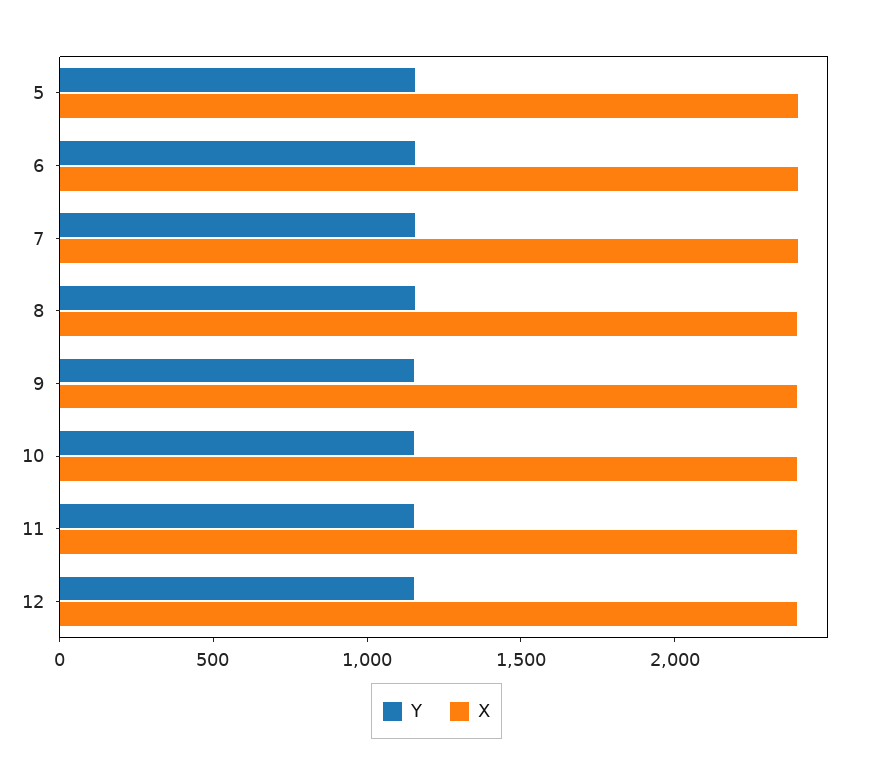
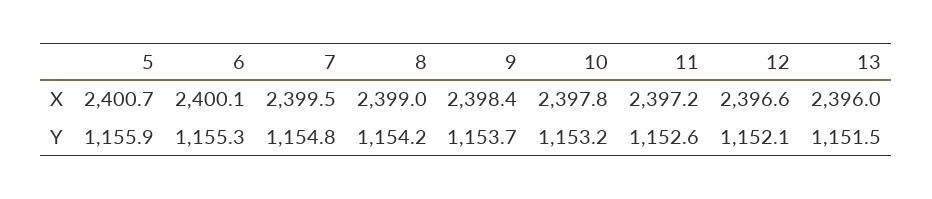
  {
    "Y": {
      "5": 1155.9,
      "6": 1155.3,
      "7": 1154.8,
      "8": 1154.2,
      "9": 1153.7,
      "10": 1153.2,
      "11": 1152.6,
-     "12": 1152.1
+     "12": 1152.1,
+     "13": 1151.5
    },
    "X": {
      "5": 2400.7,
      "6": 2400.1,
      "7": 2399.5,
      "8": 2399,
      "9": 2398.4,
      "10": 2397.8,
      "11": 2397.2,
-     "12": 2396.6
+     "12": 2396.6,
+     "13": 2396
    }
  }

